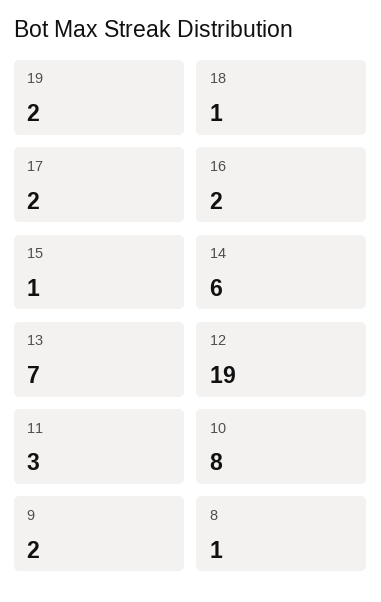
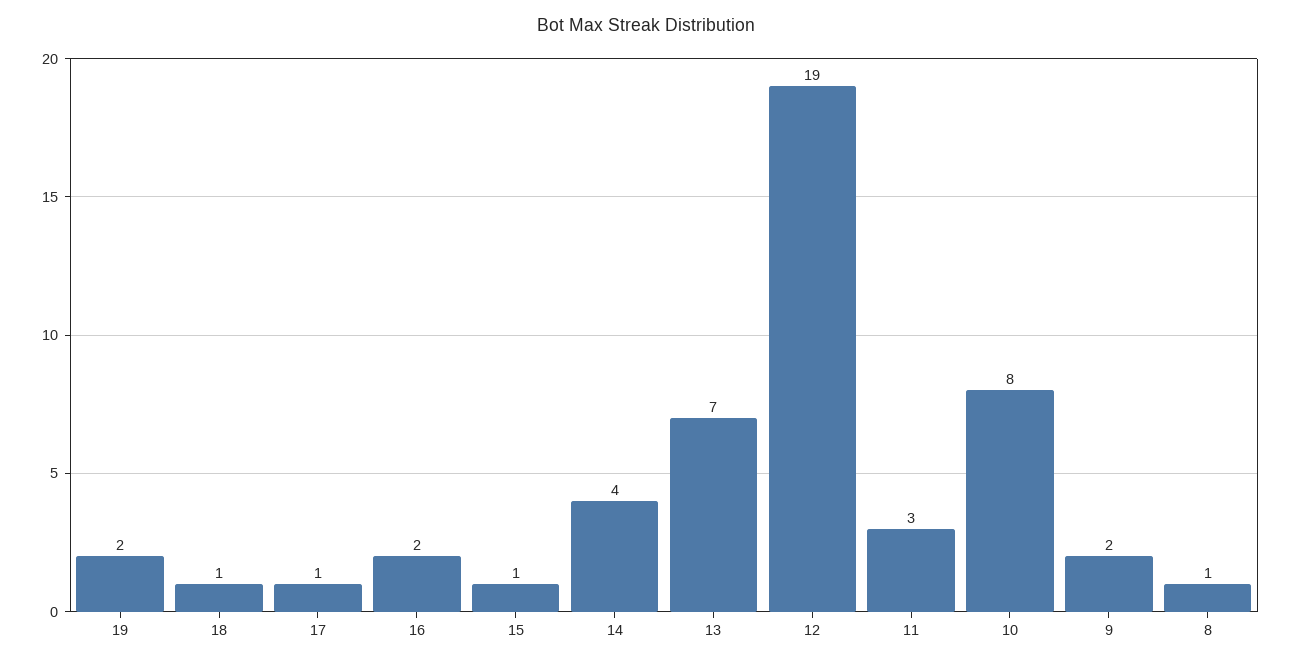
  {
    "19": 2,
    "18": 1,
-   "17": 2,
+   "17": 1,
    "16": 2,
    "15": 1,
-   "14": 6,
+   "14": 4,
    "13": 7,
    "12": 19,
    "11": 3,
    "10": 8,
    "9": 2,
    "8": 1
  }

